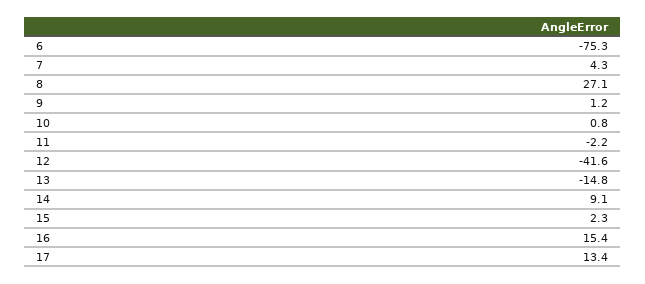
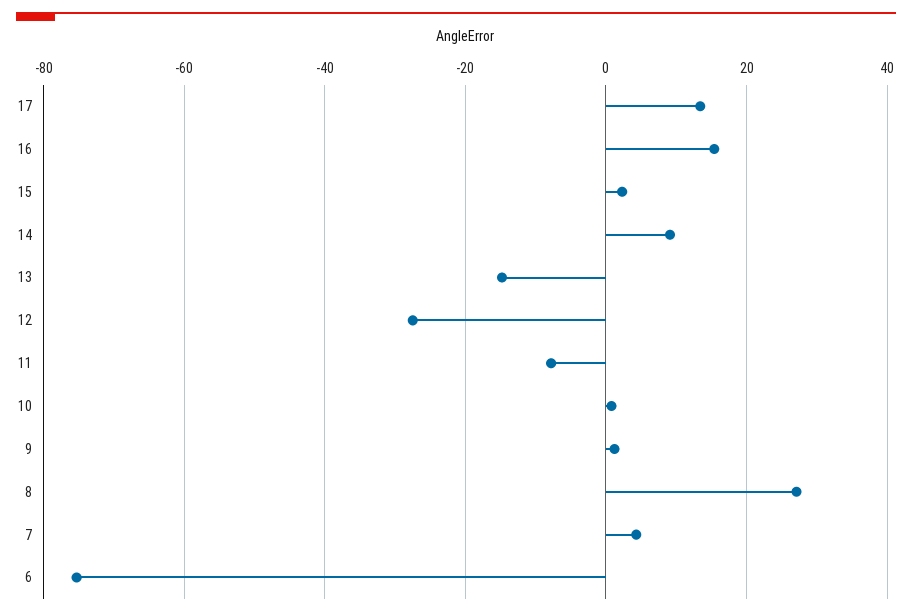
  {
    "6": -75.3,
    "7": 4.3,
    "8": 27.1,
    "9": 1.2,
    "10": 0.8,
-   "11": -2.2,
+   "11": -8,
-   "12": -41.6,
+   "12": -28,
    "13": -14.8,
    "14": 9.1,
    "15": 2.3,
    "16": 15.4,
    "17": 13.4
  }

